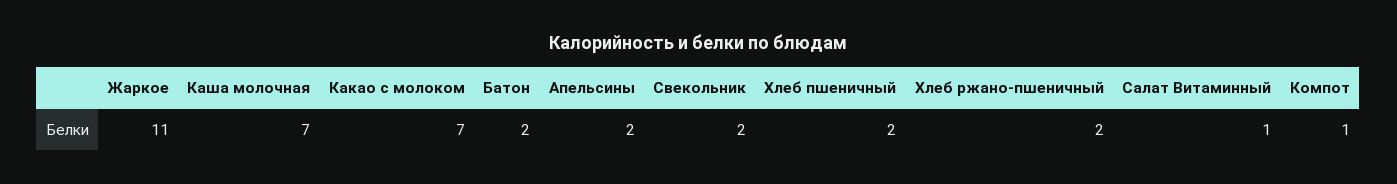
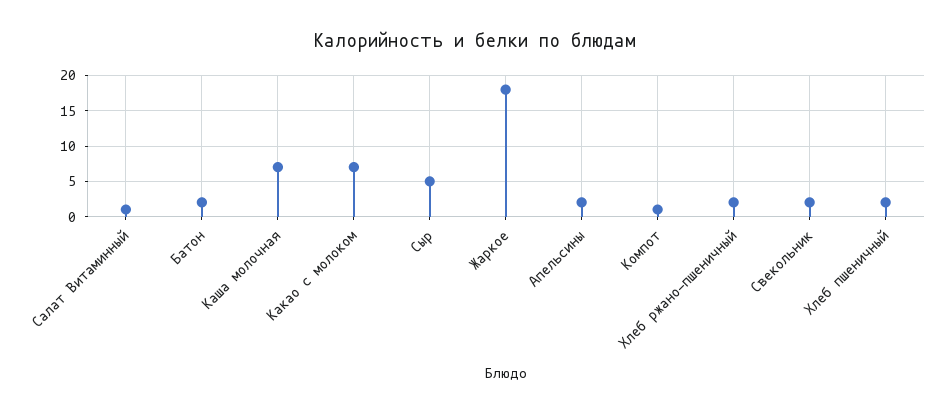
  {
-   "Жаркое": 11,
+   "Жаркое": 18,
    "Каша молочная": 7,
    "Какао с молоком": 7,
    "Батон": 2,
    "Апельсины": 2,
    "Свекольник": 2,
    "Хлеб пшеничный": 2,
    "Хлеб ржано-пшеничный": 2,
    "Салат Витаминный": 1,
-   "Компот": 1
+   "Компот": 1,
+   "Сыр": 5
  }

